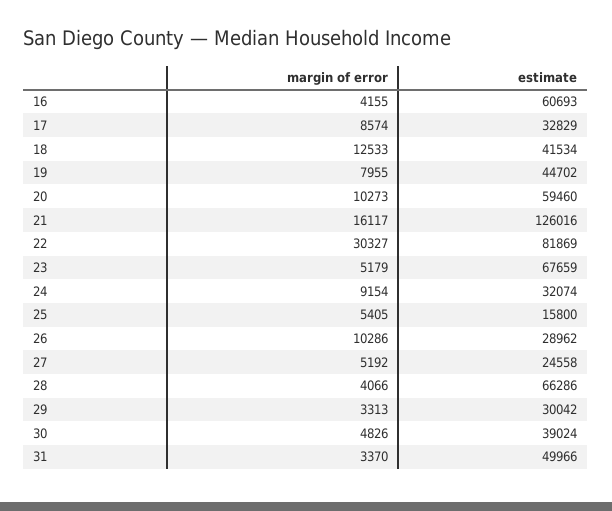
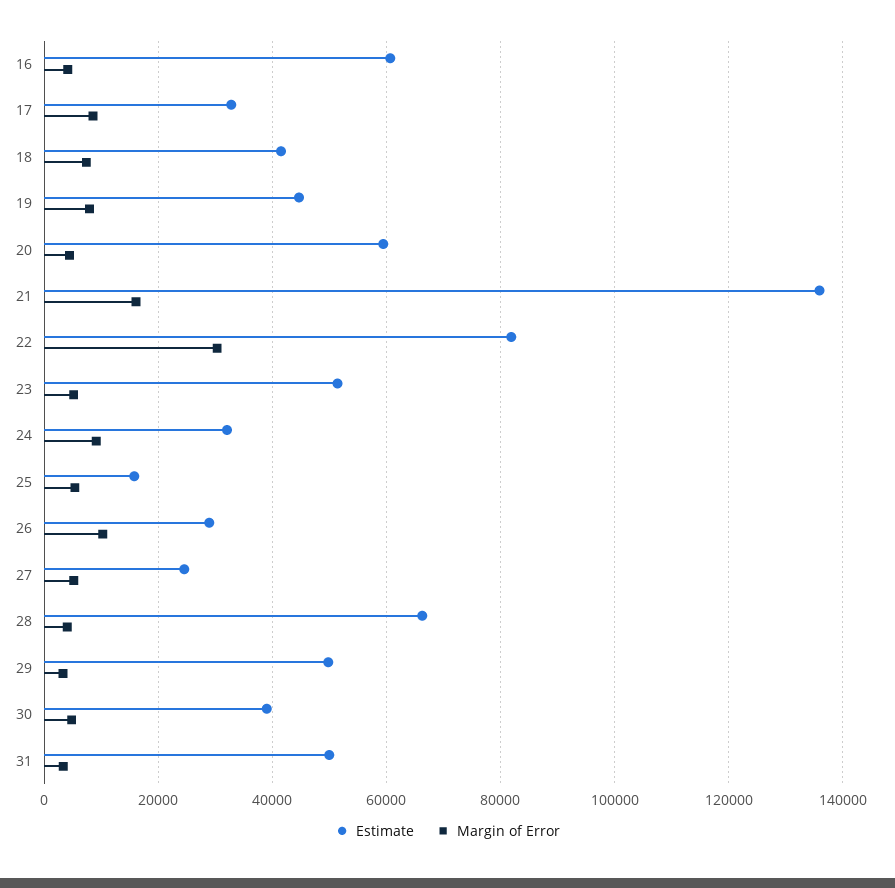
  {
    "margin of error": {
      "16": 4155,
      "17": 8574,
-     "18": 12533,
+     "18": 8000,
      "19": 7955,
-     "20": 10273,
+     "20": 4000,
      "21": 16117,
      "22": 30327,
      "23": 5179,
      "24": 9154,
      "25": 5405,
      "26": 10286,
      "27": 5192,
      "28": 4066,
      "29": 3313,
      "30": 4826,
      "31": 3370
    },
    "estimate": {
      "16": 60693,
      "17": 32829,
      "18": 41534,
      "19": 44702,
      "20": 59460,
-     "21": 126016,
+     "21": 136000,
      "22": 81869,
-     "23": 67659,
+     "23": 52000,
      "24": 32074,
      "25": 15800,
      "26": 28962,
      "27": 24558,
      "28": 66286,
-     "29": 30042,
+     "29": 50000,
      "30": 39024,
      "31": 49966
    }
  }

